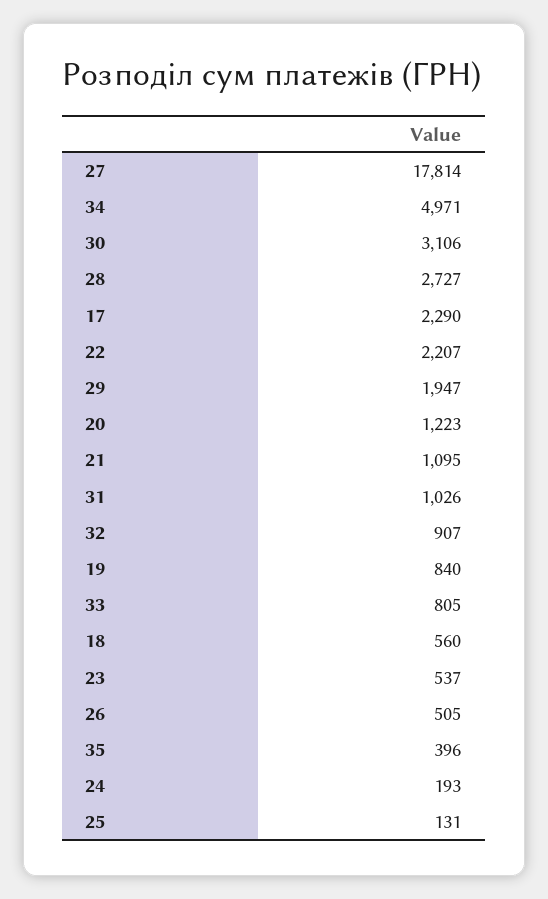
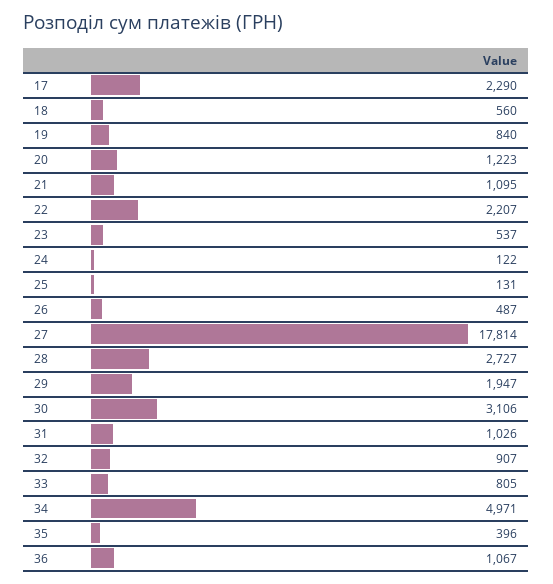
  {
    "27": 17814,
    "34": 4971,
    "30": 3106,
    "28": 2727,
    "17": 2290,
    "22": 2207,
    "29": 1947,
    "20": 1223,
    "21": 1095,
    "31": 1026,
    "32": 907,
    "19": 840,
    "33": 805,
    "18": 560,
    "23": 537,
-   "26": 505,
+   "26": 487,
    "35": 396,
-   "24": 193,
+   "24": 122,
-   "25": 131
+   "25": 131,
+   "36": 1067
  }

